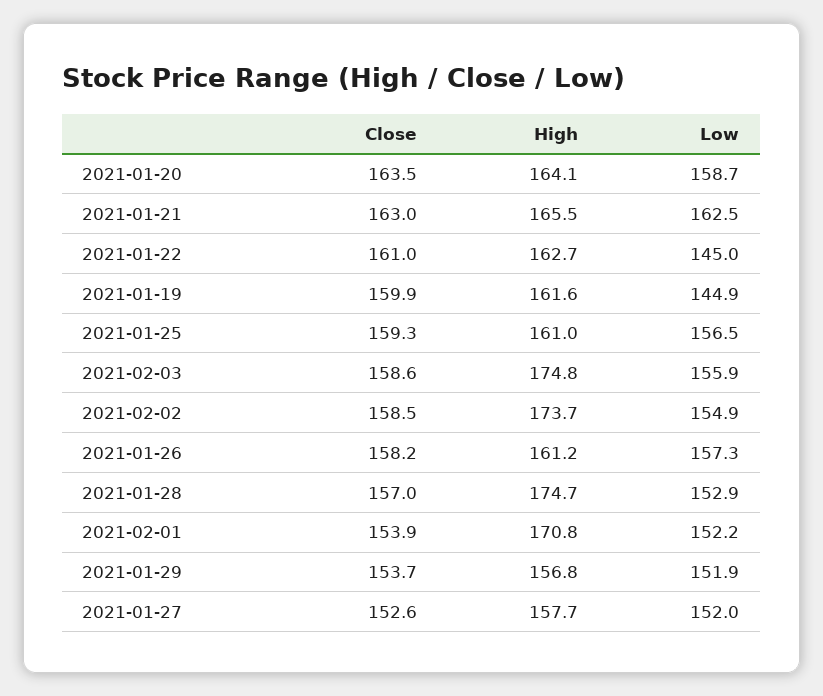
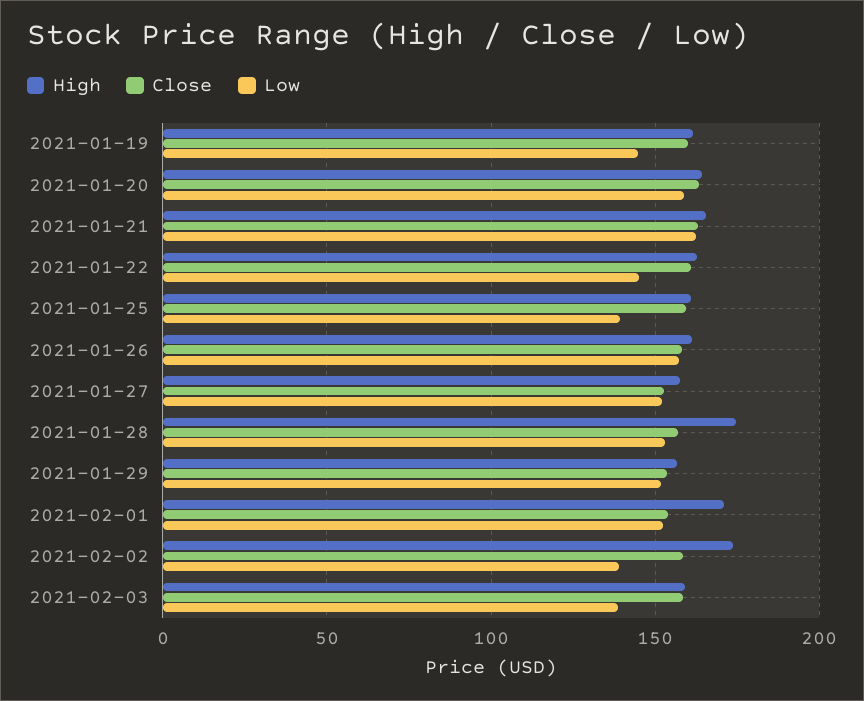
  {
    "Close": {
      "2021-01-20": 163.5,
      "2021-01-21": 163,
      "2021-01-22": 161,
      "2021-01-19": 159.9,
      "2021-01-25": 159.3,
      "2021-02-03": 158.6,
      "2021-02-02": 158.5,
      "2021-01-26": 158.2,
      "2021-01-28": 157,
      "2021-02-01": 153.9,
      "2021-01-29": 153.7,
      "2021-01-27": 152.6
    },
    "High": {
      "2021-01-20": 164.1,
      "2021-01-21": 165.5,
      "2021-01-22": 162.7,
      "2021-01-19": 161.6,
      "2021-01-25": 161,
-     "2021-02-03": 174.8,
+     "2021-02-03": 160,
      "2021-02-02": 173.7,
      "2021-01-26": 161.2,
      "2021-01-28": 174.7,
      "2021-02-01": 170.8,
      "2021-01-29": 156.8,
      "2021-01-27": 157.7
    },
    "Low": {
      "2021-01-20": 158.7,
      "2021-01-21": 162.5,
      "2021-01-22": 145,
      "2021-01-19": 144.9,
-     "2021-01-25": 156.5,
+     "2021-01-25": 140,
-     "2021-02-03": 155.9,
+     "2021-02-03": 140,
-     "2021-02-02": 154.9,
+     "2021-02-02": 140,
      "2021-01-26": 157.3,
      "2021-01-28": 152.9,
      "2021-02-01": 152.2,
      "2021-01-29": 151.9,
      "2021-01-27": 152
    }
  }

